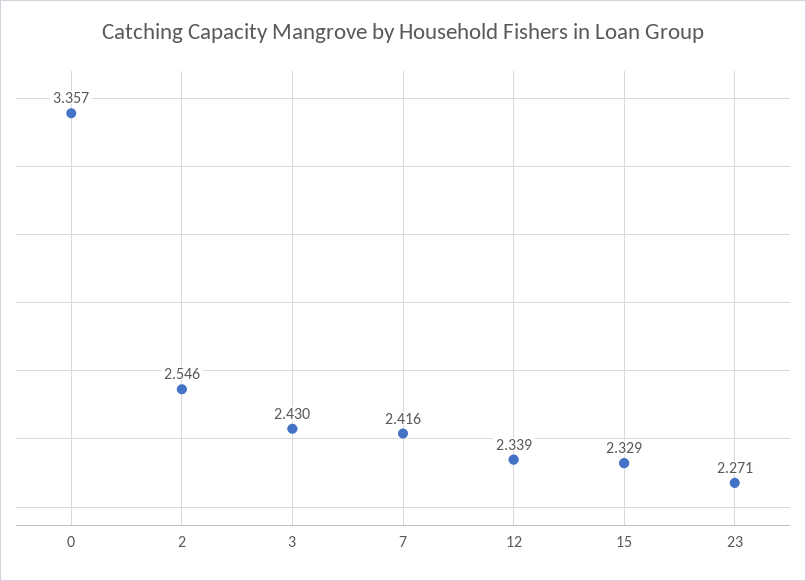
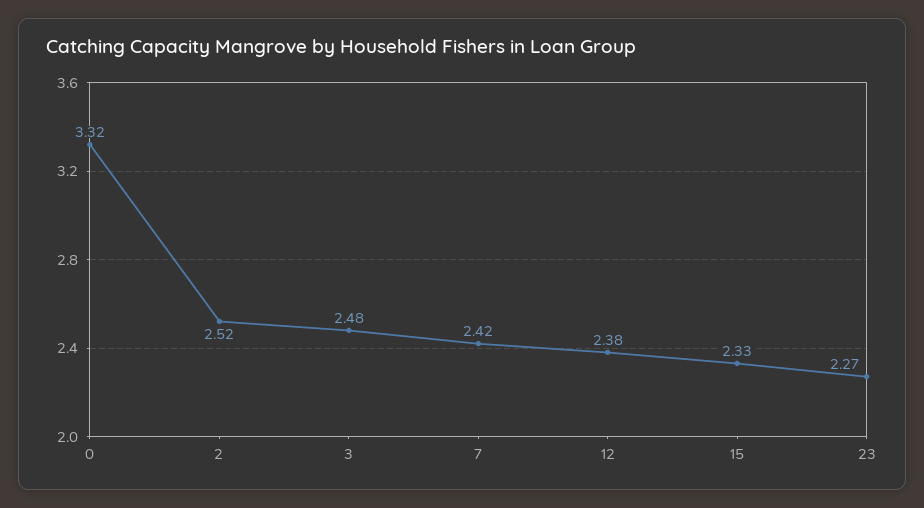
  {
-   "0": 3.357,
+   "0": 3.32,
-   "2": 2.546,
+   "2": 2.52,
-   "3": 2.43,
+   "3": 2.48,
    "7": 2.416,
-   "12": 2.339,
+   "12": 2.38,
    "15": 2.329,
    "23": 2.271
  }

